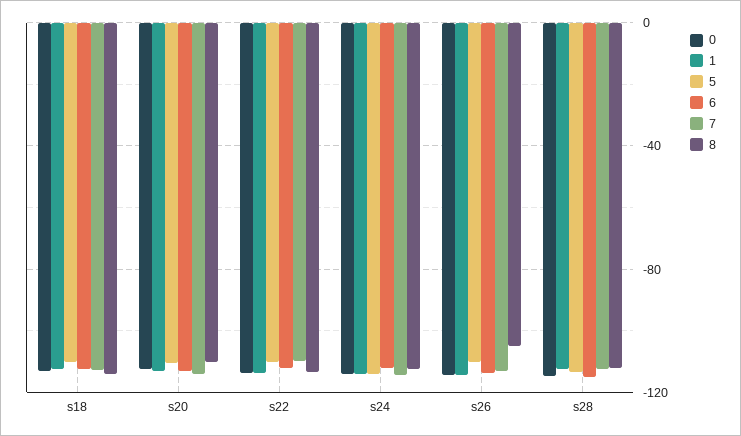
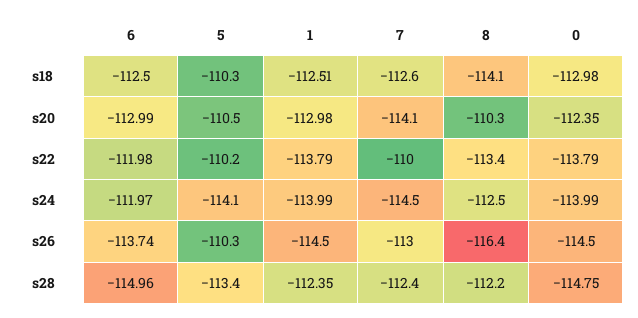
  {
    "0": {
      "s18": -112.98,
      "s20": -112.35,
      "s22": -113.79,
      "s24": -113.99,
      "s26": -114.5,
      "s28": -114.75
    },
    "1": {
      "s18": -112.51,
      "s20": -112.98,
      "s22": -113.79,
      "s24": -113.99,
      "s26": -114.5,
      "s28": -112.35
    },
    "5": {
      "s18": -110.3,
      "s20": -110.5,
      "s22": -110.2,
      "s24": -114.1,
      "s26": -110.3,
      "s28": -113.4
    },
    "6": {
      "s18": -112.5,
      "s20": -112.99,
      "s22": -111.98,
      "s24": -111.97,
      "s26": -113.74,
      "s28": -114.96
    },
    "7": {
      "s18": -112.6,
      "s20": -114.1,
      "s22": -110,
      "s24": -114.5,
      "s26": -113,
      "s28": -112.4
    },
    "8": {
      "s18": -114.1,
      "s20": -110.3,
      "s22": -113.4,
      "s24": -112.5,
-     "s26": -105,
+     "s26": -116.4,
      "s28": -112.2
    }
  }

